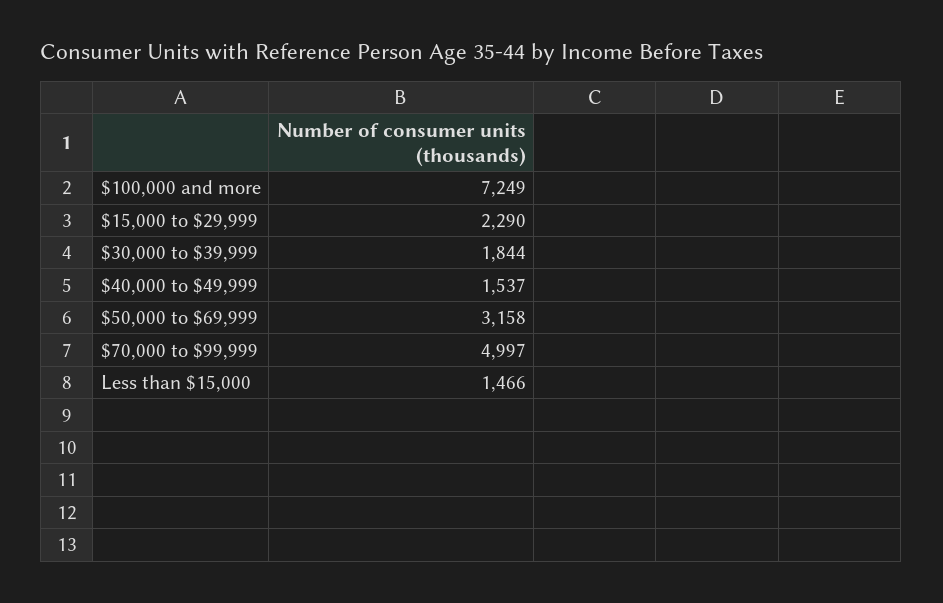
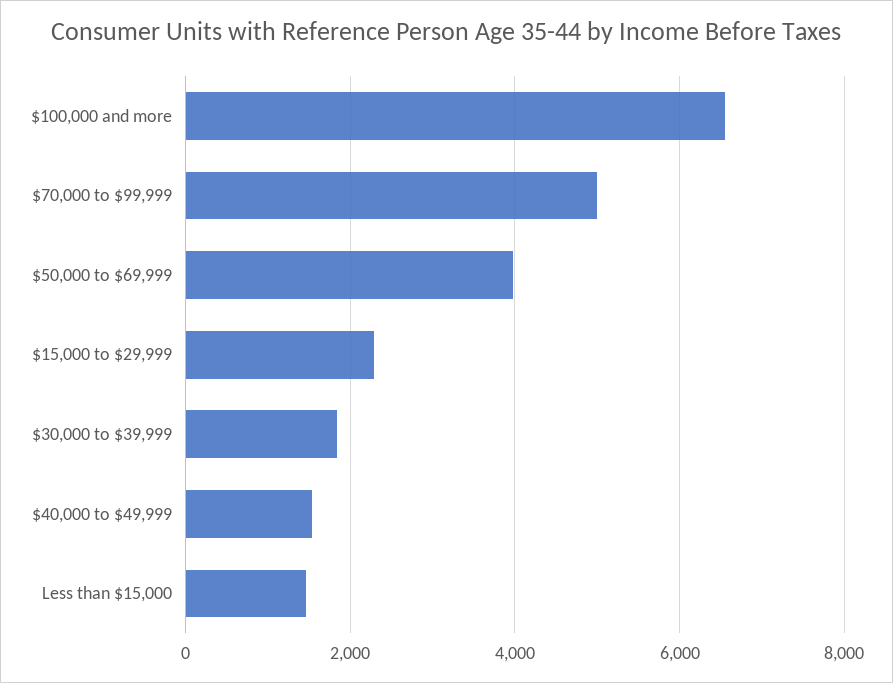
  {
-   "$100,000 and more": 7249,
+   "$100,000 and more": 6600,
    "$15,000 to $29,999": 2290,
    "$30,000 to $39,999": 1844,
    "$40,000 to $49,999": 1537,
-   "$50,000 to $69,999": 3158,
+   "$50,000 to $69,999": 4000,
    "$70,000 to $99,999": 4997,
    "Less than $15,000": 1466
  }

